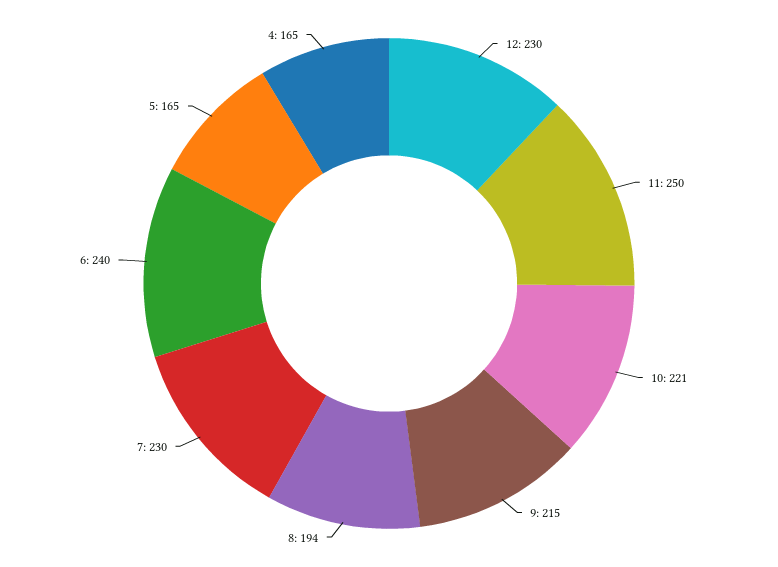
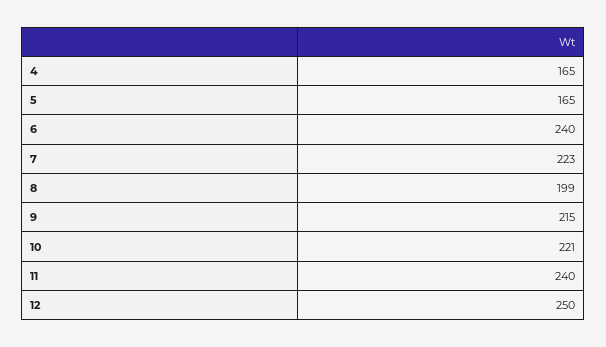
  {
-   "12": 230,
+   "12": 250,
-   "11": 250,
+   "11": 240,
    "10": 221,
    "9": 215,
-   "8": 194,
+   "8": 199,
-   "7": 230,
+   "7": 223,
    "6": 240,
    "5": 165,
    "4": 165
  }

